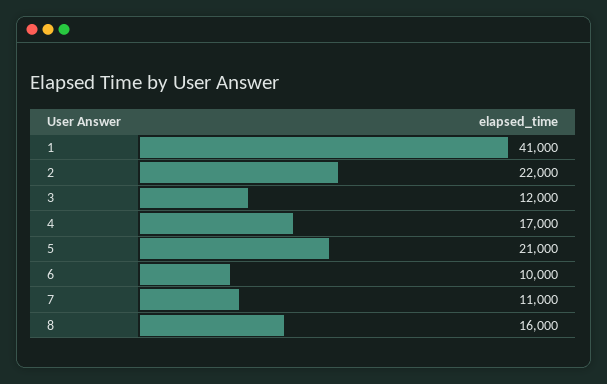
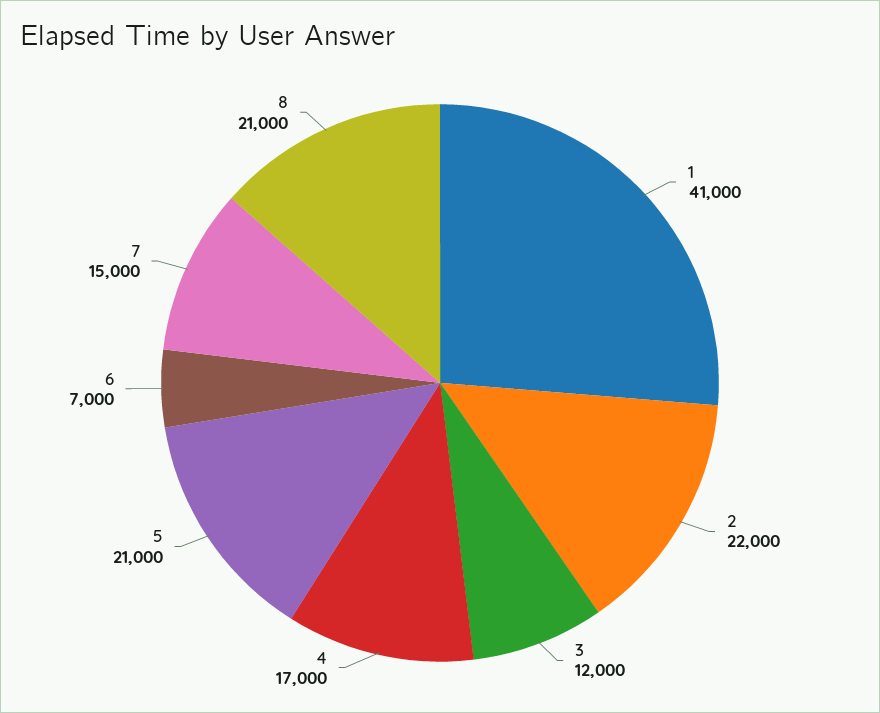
  {
    "1": 41000,
    "2": 22000,
    "3": 12000,
    "4": 17000,
    "5": 21000,
-   "6": 10000,
+   "6": 7000,
-   "7": 11000,
+   "7": 15000,
-   "8": 16000
+   "8": 21000
  }

